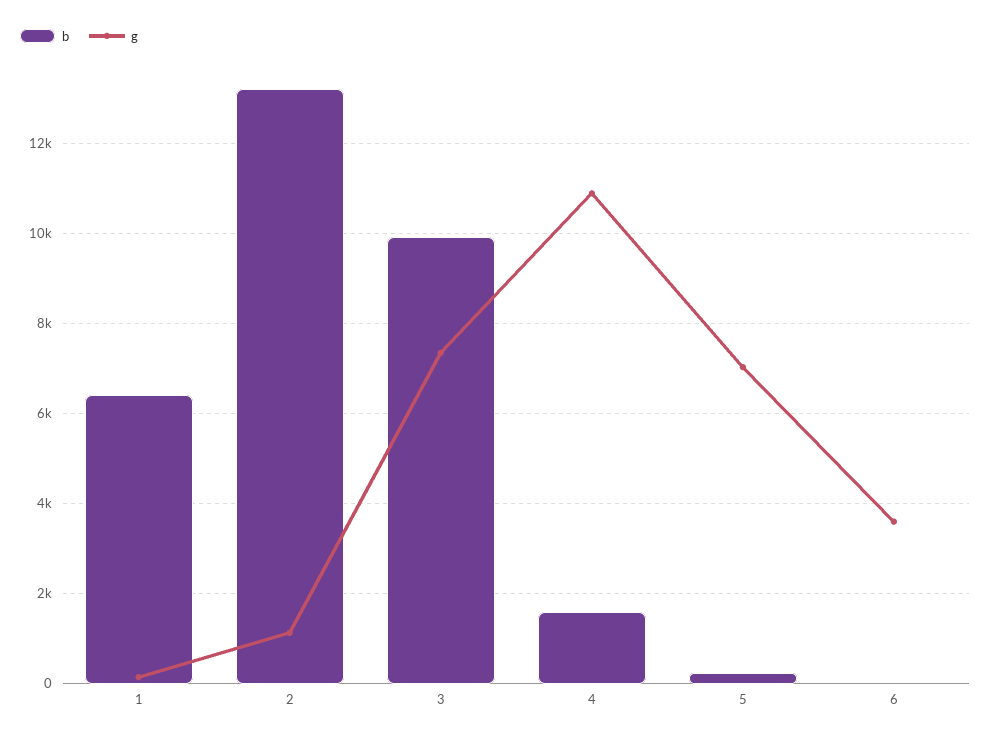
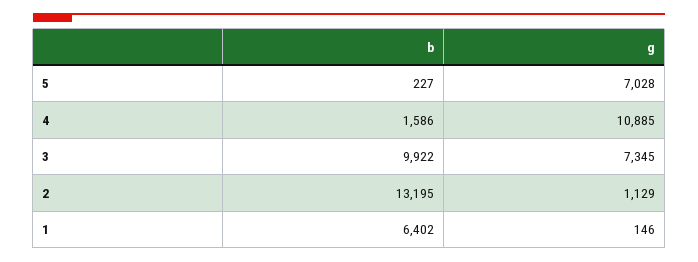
  {
    "b": {
      "1": 6402,
      "2": 13195,
      "3": 9922,
      "4": 1586,
-     "5": 227,
+     "5": 227
-     "6": 0
    },
    "g": {
      "1": 146,
      "2": 1129,
      "3": 7345,
      "4": 10885,
-     "5": 7028,
+     "5": 7028
-     "6": 3600
    }
  }

